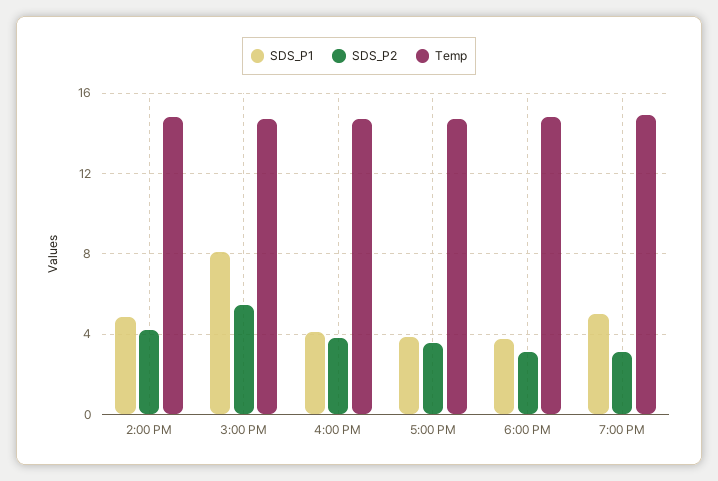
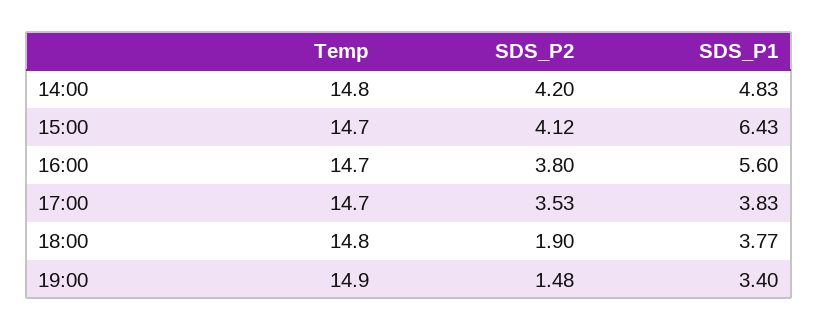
  {
    "SDS_P1": {
      "2:00 PM": 4.83,
-     "3:00 PM": 8,
+     "3:00 PM": 6.43,
-     "4:00 PM": 4,
+     "4:00 PM": 5.6,
      "5:00 PM": 3.83,
      "6:00 PM": 3.77,
-     "7:00 PM": 5
+     "7:00 PM": 3.4
    },
    "SDS_P2": {
      "2:00 PM": 4.2,
-     "3:00 PM": 5.5,
+     "3:00 PM": 4.12,
      "4:00 PM": 3.8,
      "5:00 PM": 3.53,
-     "6:00 PM": 3,
+     "6:00 PM": 1.9,
-     "7:00 PM": 3
+     "7:00 PM": 1.48
    },
    "Temp": {
      "2:00 PM": 14.8,
      "3:00 PM": 14.7,
      "4:00 PM": 14.7,
      "5:00 PM": 14.7,
      "6:00 PM": 14.8,
      "7:00 PM": 14.9
    }
  }

